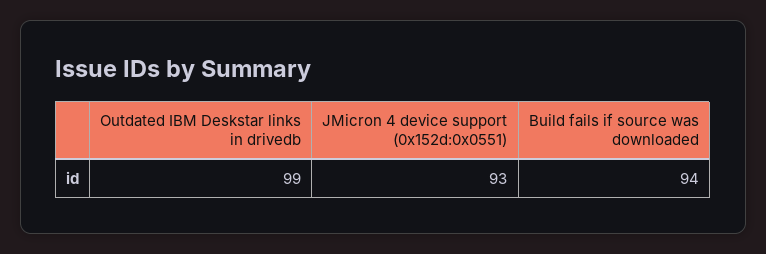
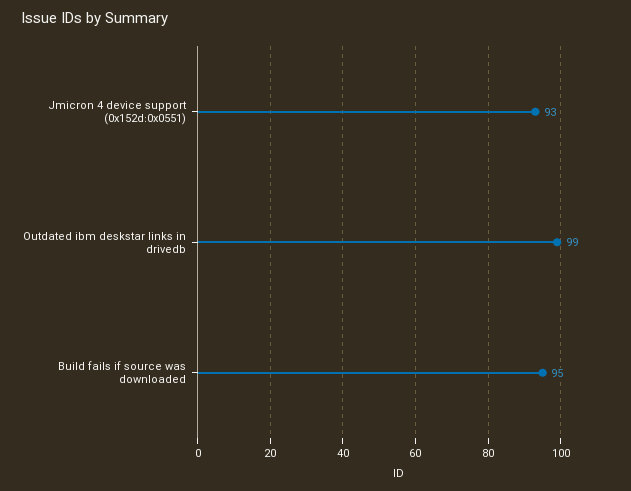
  {
    "Outdated IBM Deskstar links in drivedb": 99,
    "JMicron 4 device support (0x152d:0x0551)": 93,
-   "Build fails if source was downloaded": 94
+   "Build fails if source was downloaded": 95
  }

